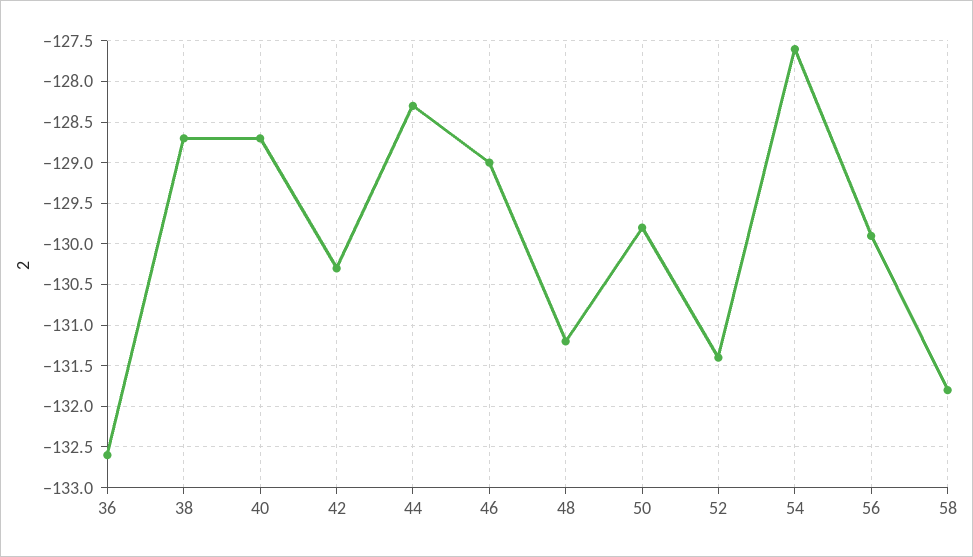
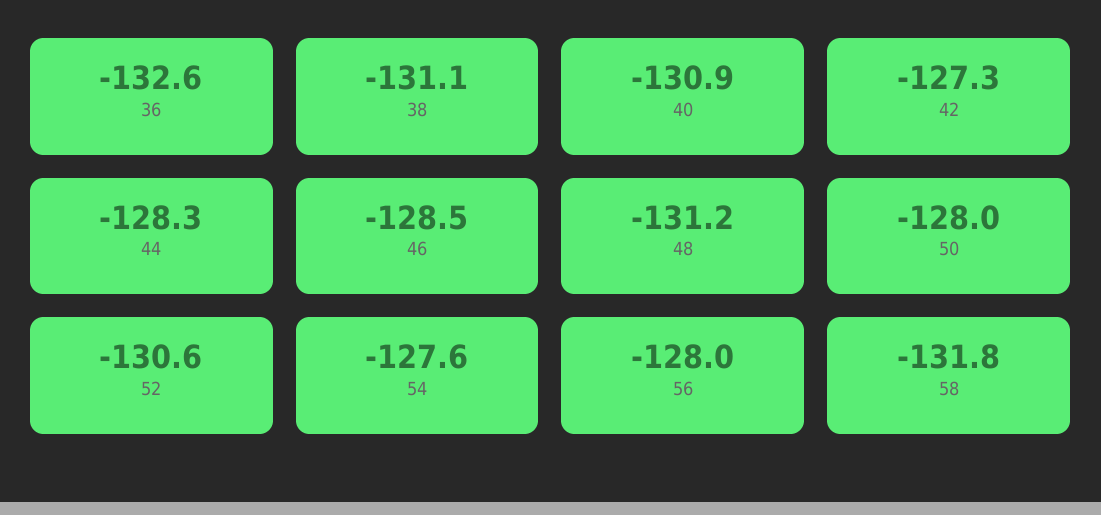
  {
    "36": -132.6,
-   "38": -128.7,
+   "38": -131.1,
-   "40": -128.7,
+   "40": -130.9,
-   "42": -130.3,
+   "42": -127.3,
    "44": -128.3,
-   "46": -129,
+   "46": -128.5,
    "48": -131.2,
-   "50": -129.8,
+   "50": -128,
-   "52": -131.4,
+   "52": -130.6,
    "54": -127.6,
-   "56": -129.9,
+   "56": -128,
    "58": -131.8
  }

